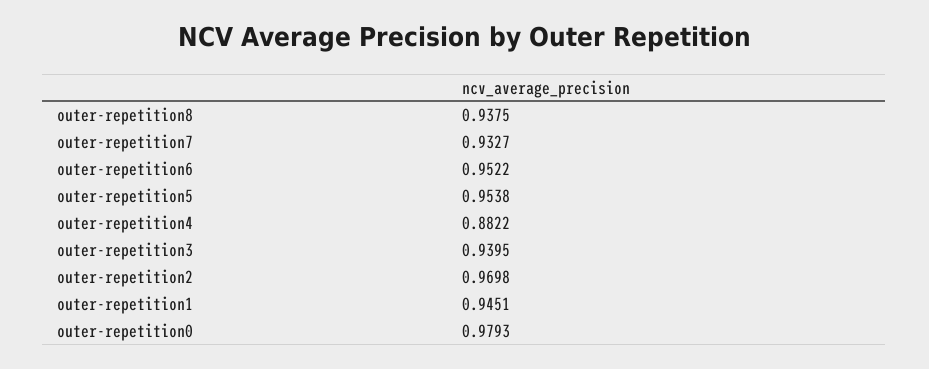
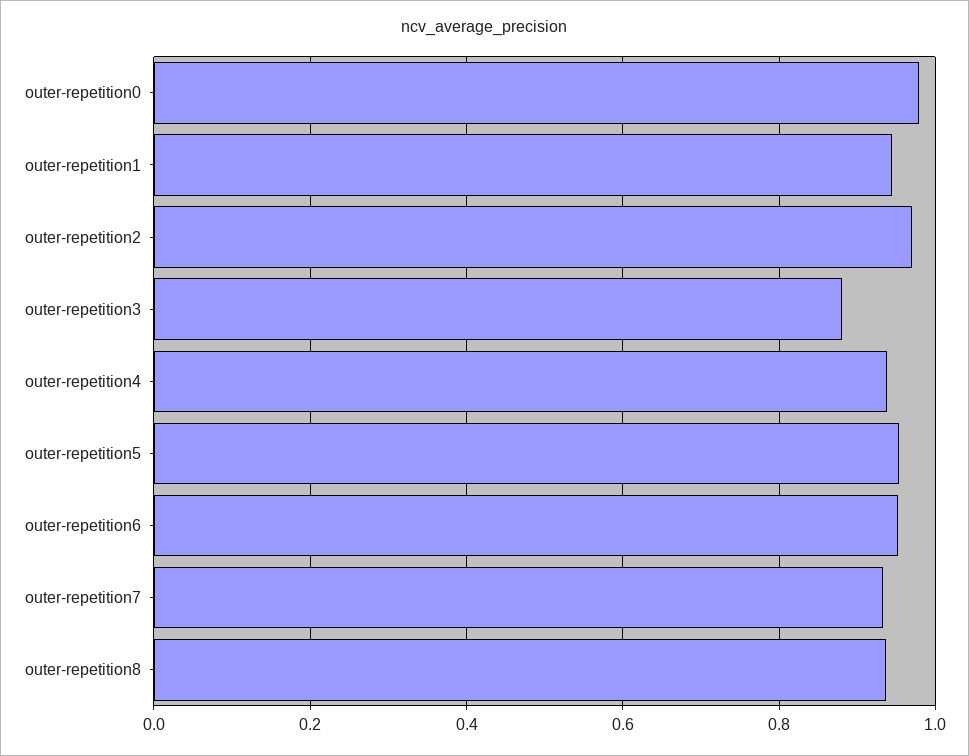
  {
    "outer-repetition8": 0.9375,
    "outer-repetition7": 0.9327,
    "outer-repetition6": 0.9522,
    "outer-repetition5": 0.9538,
-   "outer-repetition4": 0.8822,
+   "outer-repetition4": 0.94,
-   "outer-repetition3": 0.9395,
+   "outer-repetition3": 0.88,
    "outer-repetition2": 0.9698,
    "outer-repetition1": 0.9451,
    "outer-repetition0": 0.9793
  }

